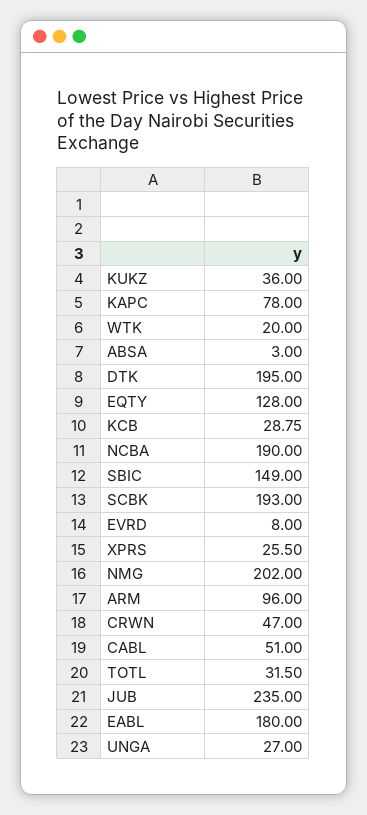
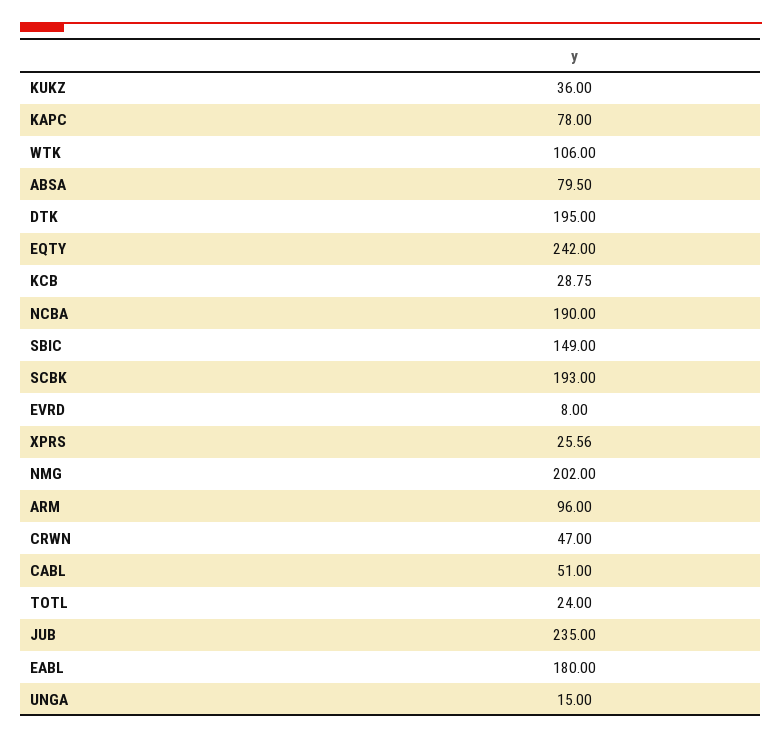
  {
    "KUKZ": 36,
    "KAPC": 78,
-   "WTK": 20,
+   "WTK": 106,
-   "ABSA": 3,
+   "ABSA": 79.5,
    "DTK": 195,
-   "EQTY": 128,
+   "EQTY": 242,
    "KCB": 28.75,
    "NCBA": 190,
    "SBIC": 149,
    "SCBK": 193,
    "EVRD": 8,
-   "XPRS": 25.5,
+   "XPRS": 25.56,
    "NMG": 202,
    "ARM": 96,
    "CRWN": 47,
    "CABL": 51,
-   "TOTL": 31.5,
+   "TOTL": 24,
    "JUB": 235,
    "EABL": 180,
-   "UNGA": 27
+   "UNGA": 15
  }

